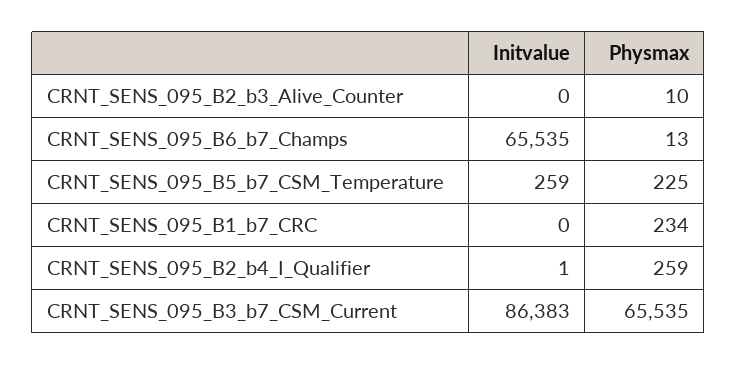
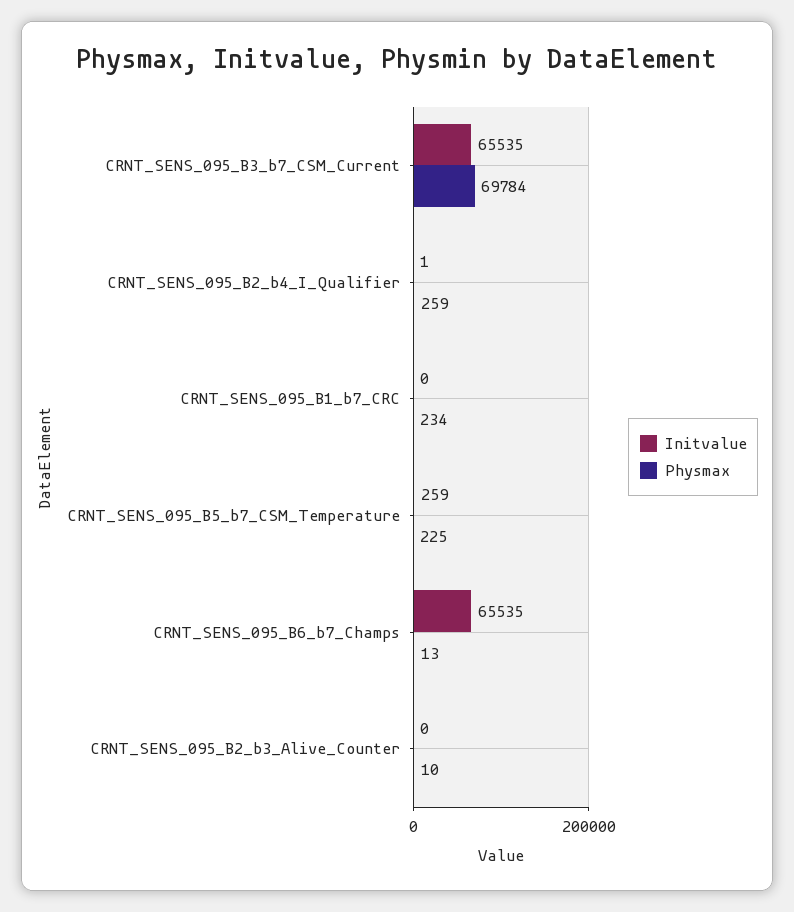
  {
    "Initvalue": {
      "CRNT_SENS_095_B2_b3_Alive_Counter": 0,
      "CRNT_SENS_095_B6_b7_Champs": 65535,
      "CRNT_SENS_095_B5_b7_CSM_Temperature": 259,
      "CRNT_SENS_095_B1_b7_CRC": 0,
      "CRNT_SENS_095_B2_b4_I_Qualifier": 1,
-     "CRNT_SENS_095_B3_b7_CSM_Current": 86383
+     "CRNT_SENS_095_B3_b7_CSM_Current": 65535
    },
    "Physmax": {
      "CRNT_SENS_095_B2_b3_Alive_Counter": 10,
      "CRNT_SENS_095_B6_b7_Champs": 13,
      "CRNT_SENS_095_B5_b7_CSM_Temperature": 225,
      "CRNT_SENS_095_B1_b7_CRC": 234,
      "CRNT_SENS_095_B2_b4_I_Qualifier": 259,
-     "CRNT_SENS_095_B3_b7_CSM_Current": 65535
+     "CRNT_SENS_095_B3_b7_CSM_Current": 69784
    }
  }

